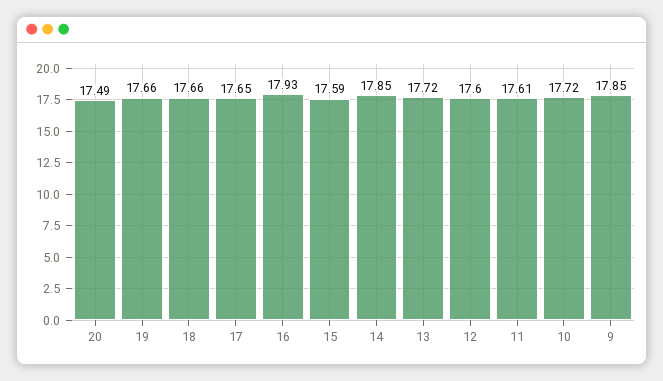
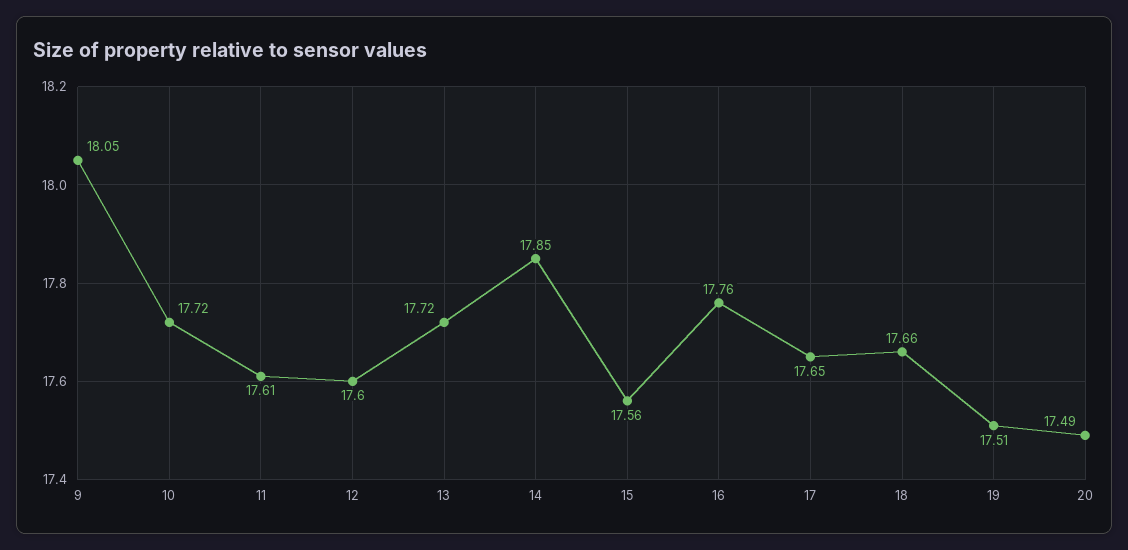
  {
    "20": 17.49,
-   "19": 17.66,
+   "19": 17.51,
    "18": 17.66,
    "17": 17.65,
-   "16": 17.93,
+   "16": 17.76,
-   "15": 17.59,
+   "15": 17.56,
    "14": 17.85,
    "13": 17.72,
    "12": 17.6,
    "11": 17.61,
    "10": 17.72,
-   "9": 17.85
+   "9": 18.05
  }

